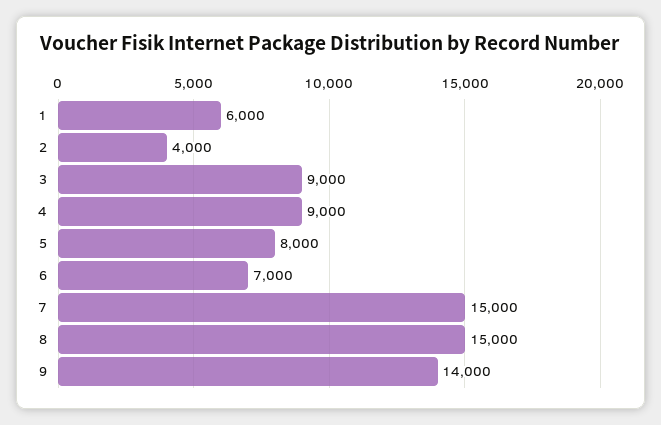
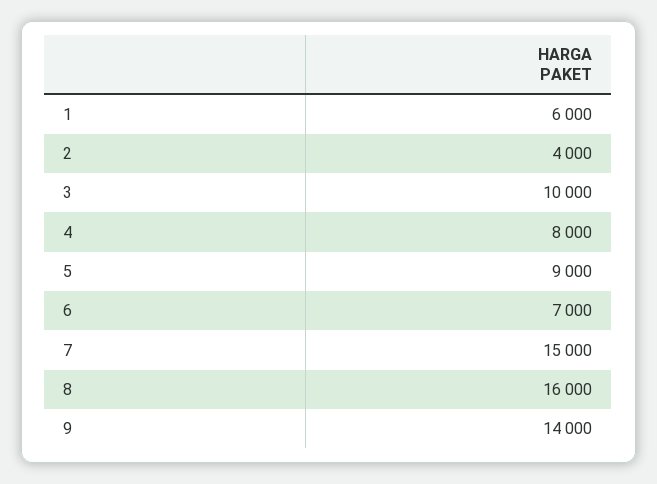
  {
    "1": 6000,
    "2": 4000,
-   "3": 9000,
+   "3": 10000,
-   "4": 9000,
+   "4": 8000,
-   "5": 8000,
+   "5": 9000,
    "6": 7000,
    "7": 15000,
-   "8": 15000,
+   "8": 16000,
    "9": 14000
  }

